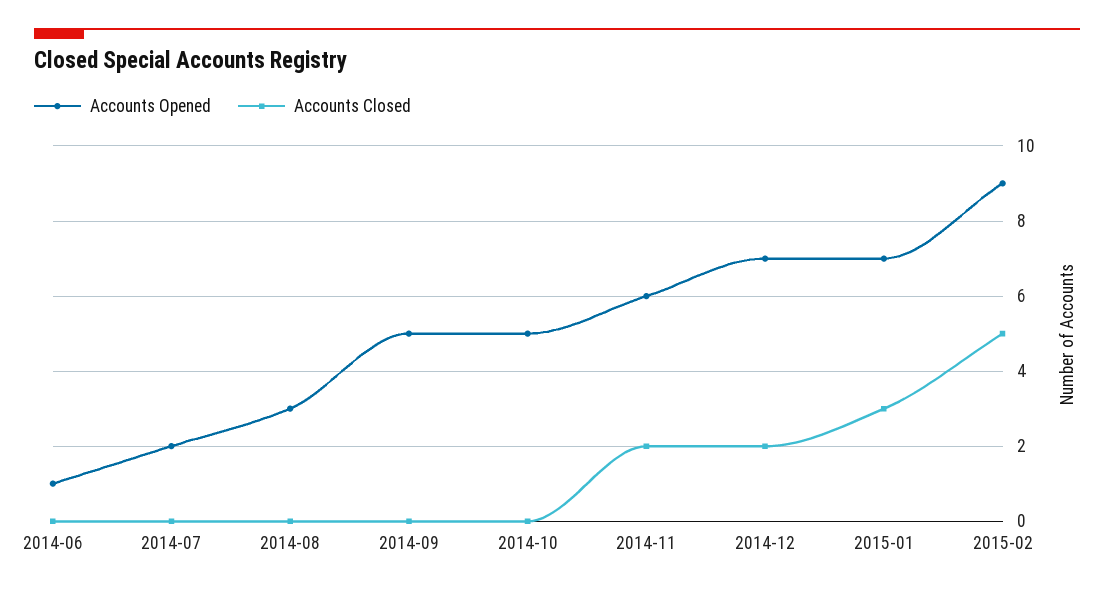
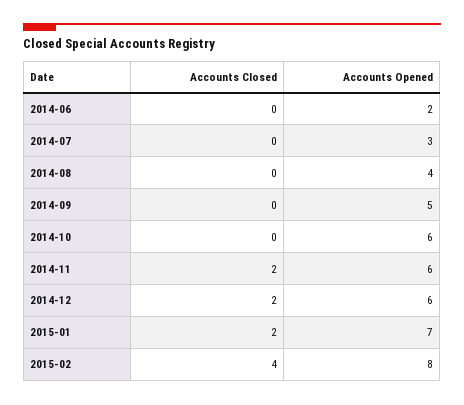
  {
    "Accounts Opened": {
-     "2014-06": 1,
+     "2014-06": 2,
-     "2014-07": 2,
+     "2014-07": 3,
-     "2014-08": 3,
+     "2014-08": 4,
      "2014-09": 5,
-     "2014-10": 5,
+     "2014-10": 6,
      "2014-11": 6,
-     "2014-12": 7,
+     "2014-12": 6,
      "2015-01": 7,
-     "2015-02": 9
+     "2015-02": 8
    },
    "Accounts Closed": {
      "2014-06": 0,
      "2014-07": 0,
      "2014-08": 0,
      "2014-09": 0,
      "2014-10": 0,
      "2014-11": 2,
      "2014-12": 2,
-     "2015-01": 3,
+     "2015-01": 2,
-     "2015-02": 5
+     "2015-02": 4
    }
  }

